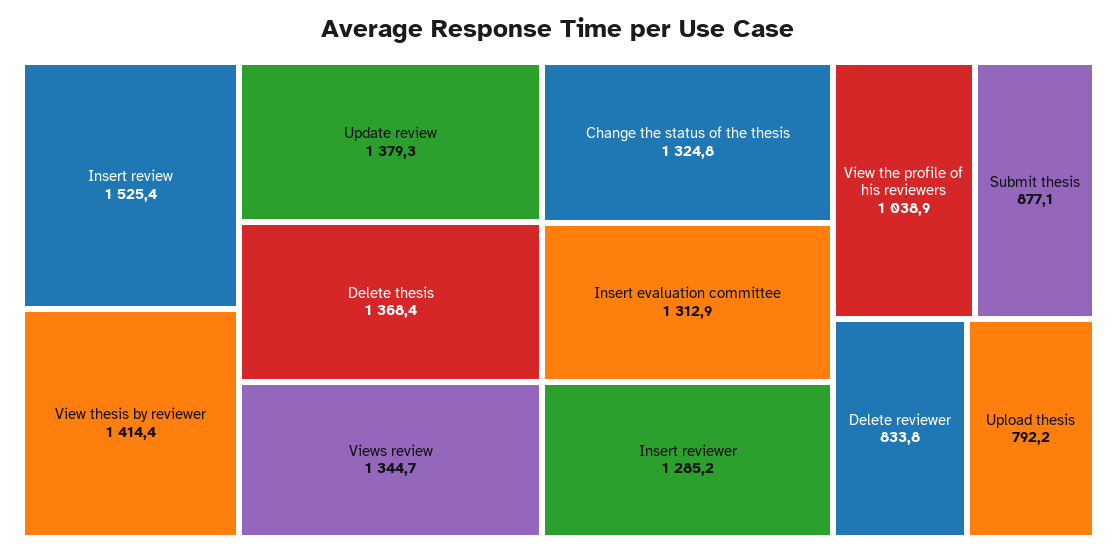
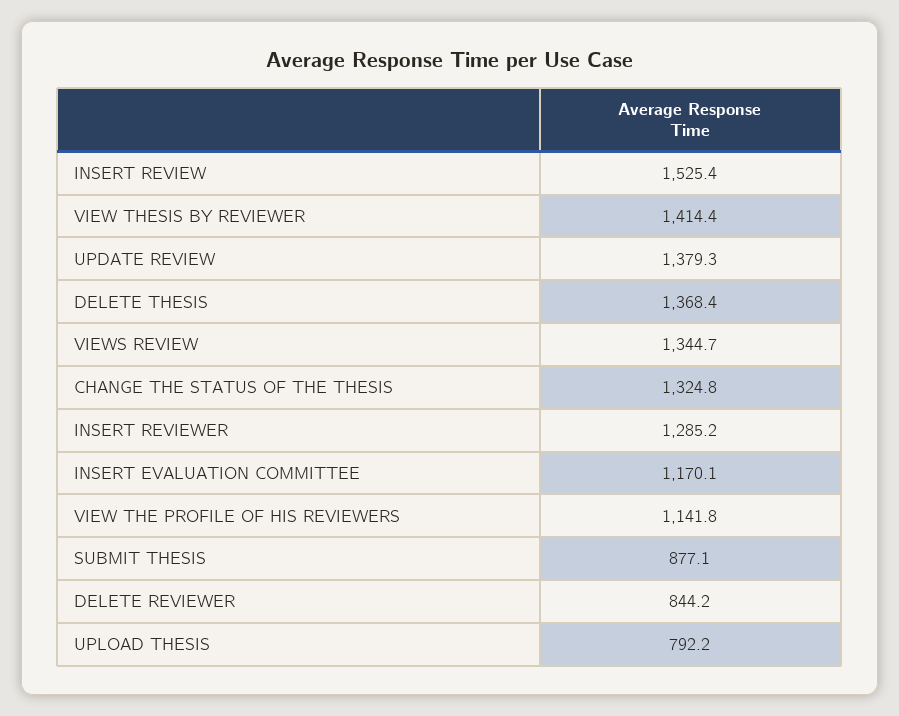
  {
    "Insert review": 1525.4,
    "View thesis by reviewer": 1414.4,
    "Update review": 1379.3,
    "Delete thesis": 1368.4,
    "Views review": 1344.7,
    "Change the status of the thesis": 1324.8,
-   "Insert evaluation committee": 1312.9,
+   "Insert evaluation committee": 1170.1,
    "Insert reviewer": 1285.2,
-   "View the profile of his reviewers": 1038.9,
+   "View the profile of his reviewers": 1141.8,
    "Submit thesis": 877.1,
-   "Delete reviewer": 833.8,
+   "Delete reviewer": 844.2,
    "Upload thesis": 792.2
  }

